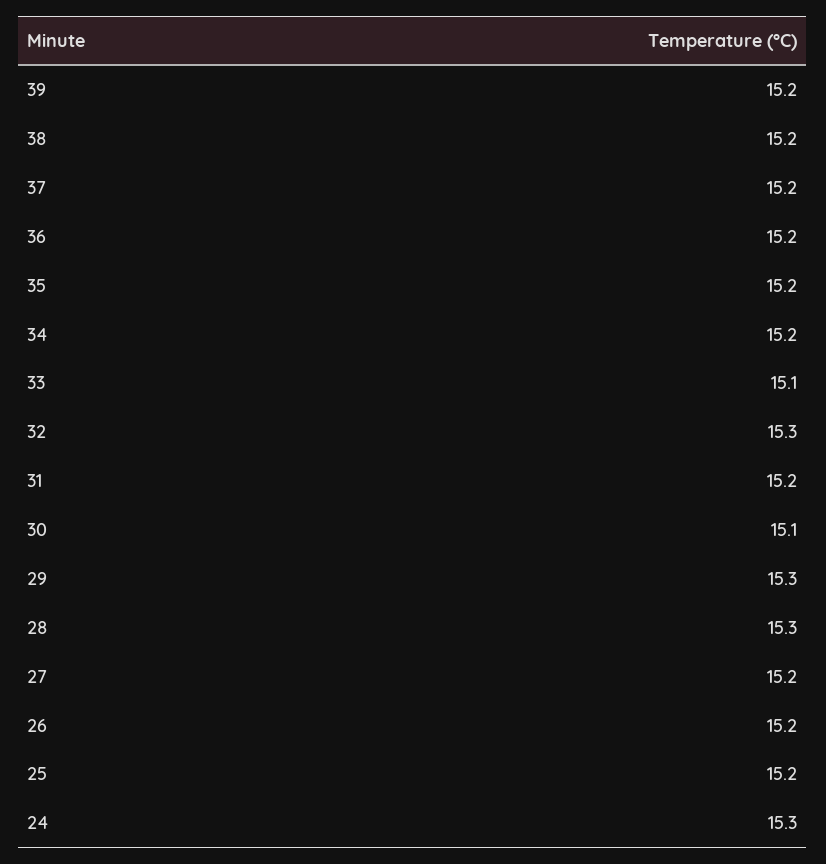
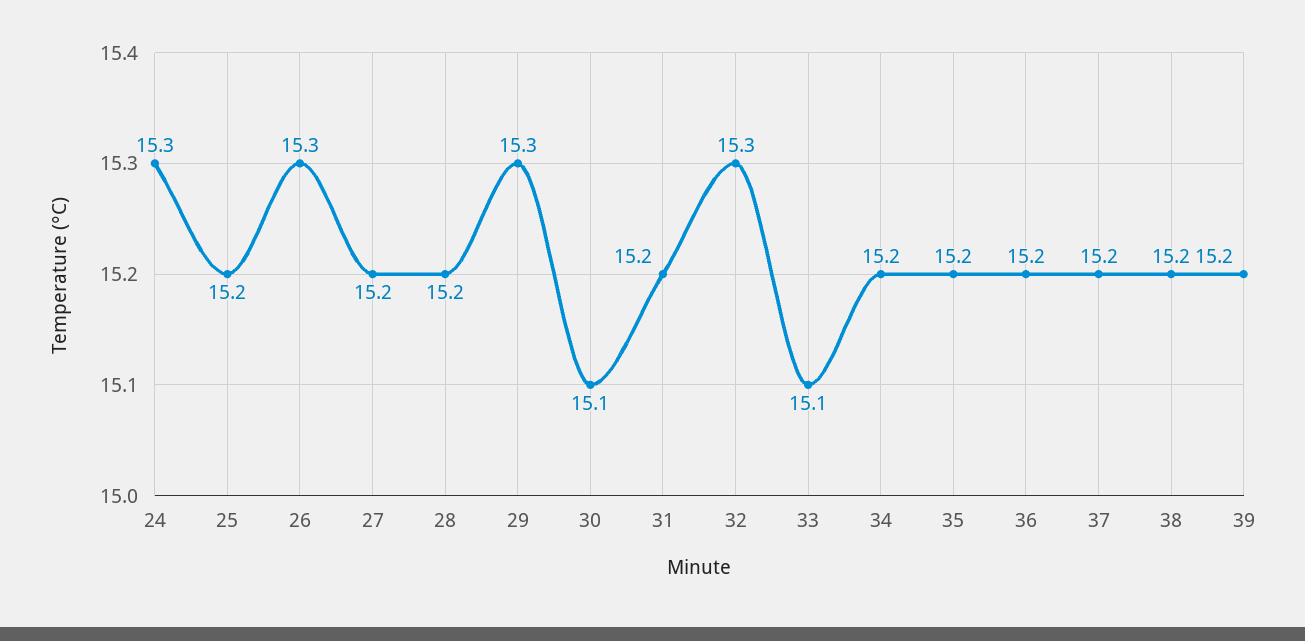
  {
    "39": 15.2,
    "38": 15.2,
    "37": 15.2,
    "36": 15.2,
    "35": 15.2,
    "34": 15.2,
    "33": 15.1,
    "32": 15.3,
    "31": 15.2,
    "30": 15.1,
    "29": 15.3,
-   "28": 15.3,
+   "28": 15.2,
    "27": 15.2,
-   "26": 15.2,
+   "26": 15.3,
    "25": 15.2,
    "24": 15.3
  }

